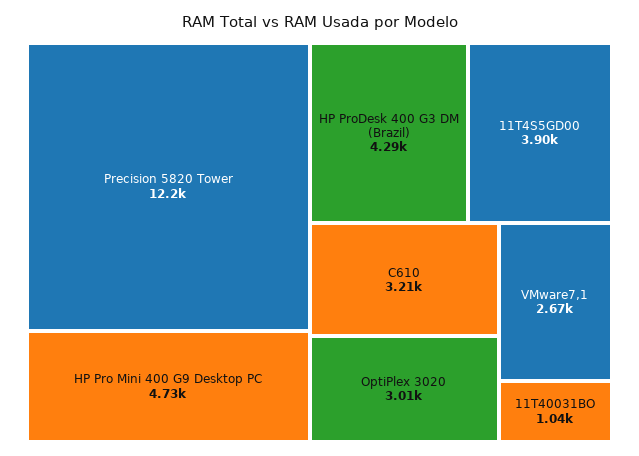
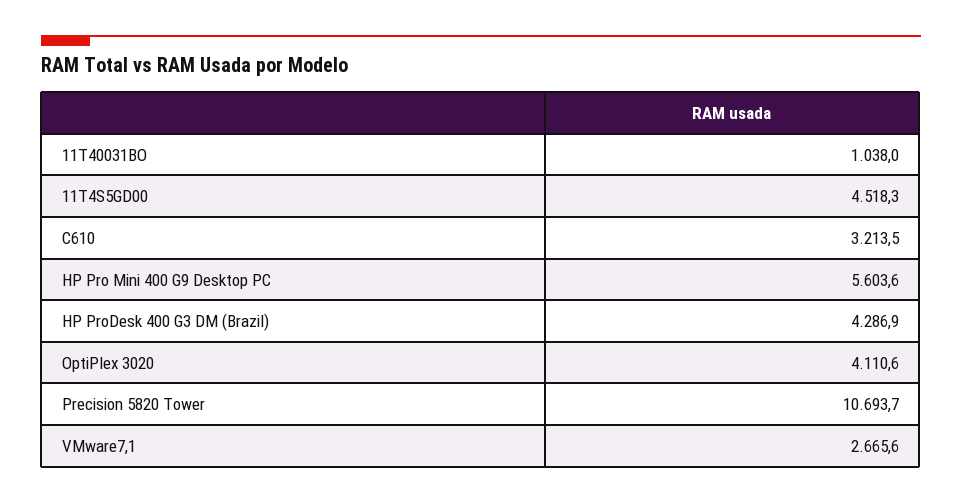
  {
-   "Precision 5820 Tower": 12200,
+   "Precision 5820 Tower": 10693.7,
-   "HP Pro Mini 400 G9 Desktop PC": 4730,
+   "HP Pro Mini 400 G9 Desktop PC": 5603.6,
    "HP ProDesk 400 G3 DM (Brazil)": 4286.9,
-   "11T4S5GD00": 3900,
+   "11T4S5GD00": 4518.3,
    "C610": 3213.5,
-   "OptiPlex 3020": 3010,
+   "OptiPlex 3020": 4110.6,
    "VMware7,1": 2665.6,
    "11T40031BO": 1038
  }

